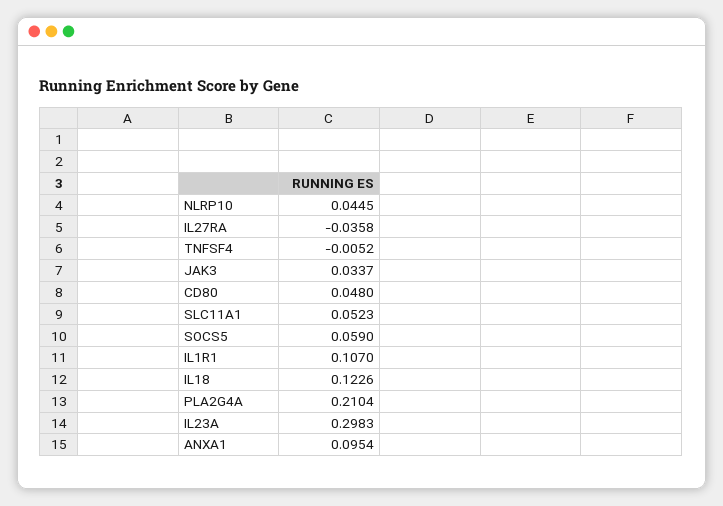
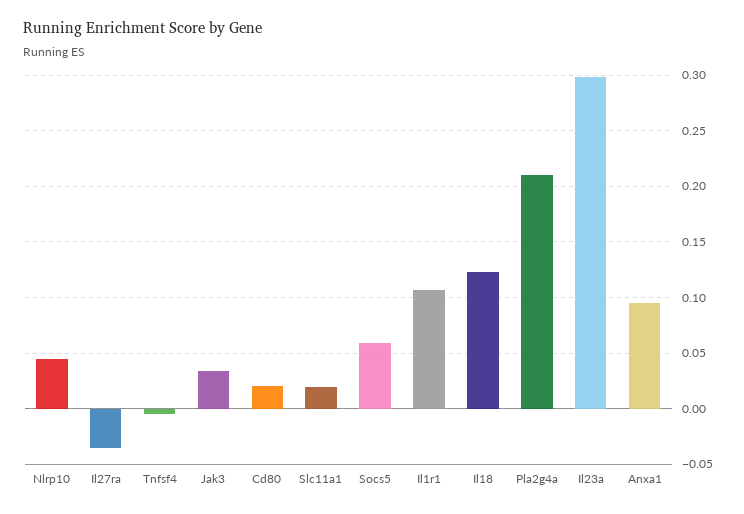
  {
    "NLRP10": 0.0445,
    "IL27RA": -0.0358,
    "TNFSF4": -0.0052,
    "JAK3": 0.0337,
-   "CD80": 0.048,
+   "CD80": 0.02,
-   "SLC11A1": 0.0523,
+   "SLC11A1": 0.02,
    "SOCS5": 0.059,
    "IL1R1": 0.107,
    "IL18": 0.1226,
    "PLA2G4A": 0.2104,
    "IL23A": 0.2983,
    "ANXA1": 0.0954
  }

